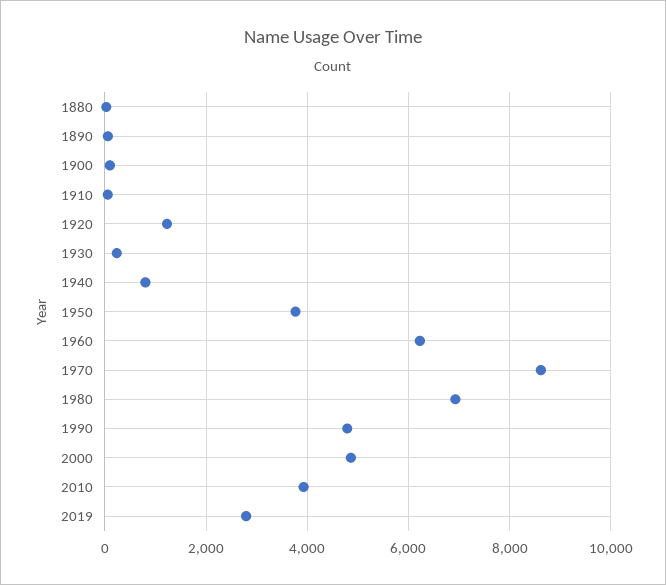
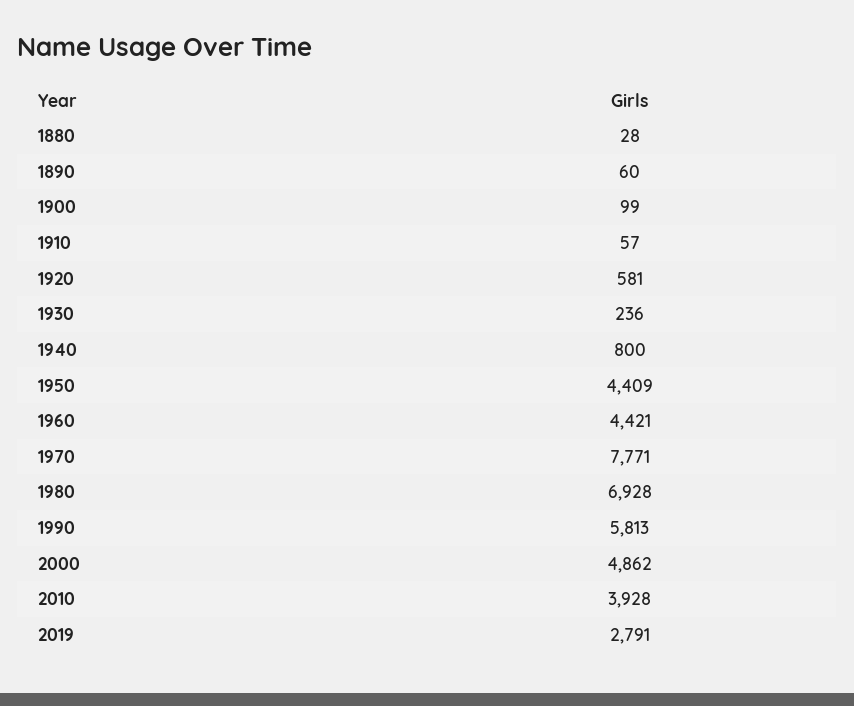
  {
    "1880": 28,
    "1890": 60,
    "1900": 99,
    "1910": 57,
-   "1920": 1200,
+   "1920": 581,
    "1930": 236,
    "1940": 800,
-   "1950": 3800,
+   "1950": 4409,
-   "1960": 6200,
+   "1960": 4421,
-   "1970": 8600,
+   "1970": 7771,
    "1980": 6928,
-   "1990": 4800,
+   "1990": 5813,
    "2000": 4862,
    "2010": 3928,
    "2019": 2791
  }

